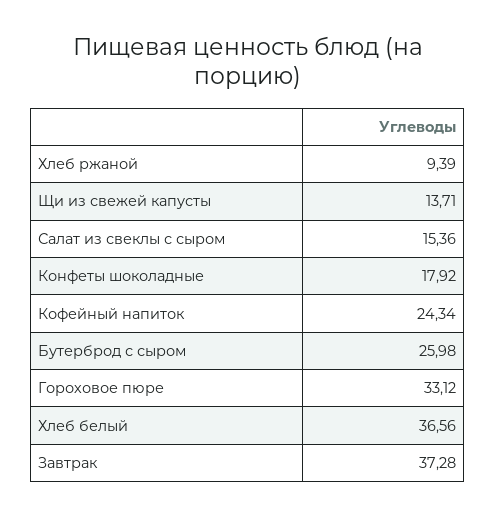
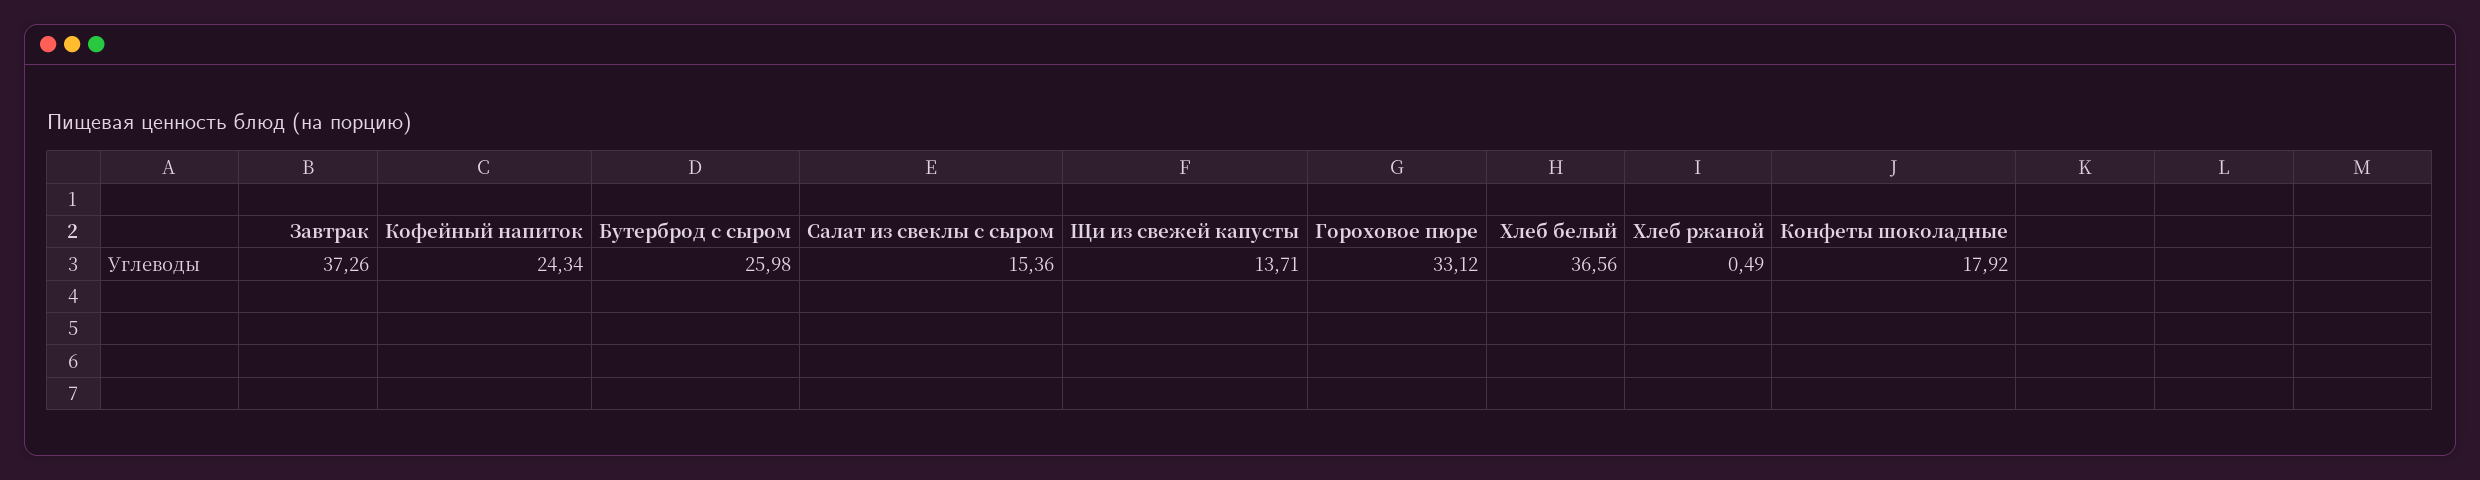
  {
-   "Хлеб ржаной": 9.39,
+   "Хлеб ржаной": 0.49,
    "Щи из свежей капусты": 13.71,
    "Салат из свеклы с сыром": 15.36,
    "Конфеты шоколадные": 17.92,
    "Кофейный напиток": 24.34,
    "Бутерброд с сыром": 25.98,
    "Гороховое пюре": 33.12,
    "Хлеб белый": 36.56,
-   "Завтрак": 37.28
+   "Завтрак": 37.26
  }

